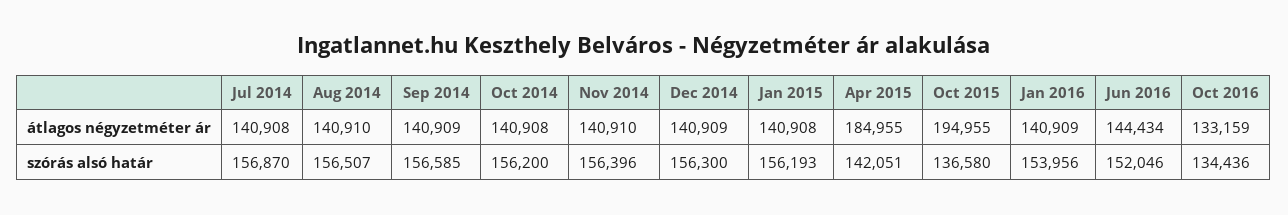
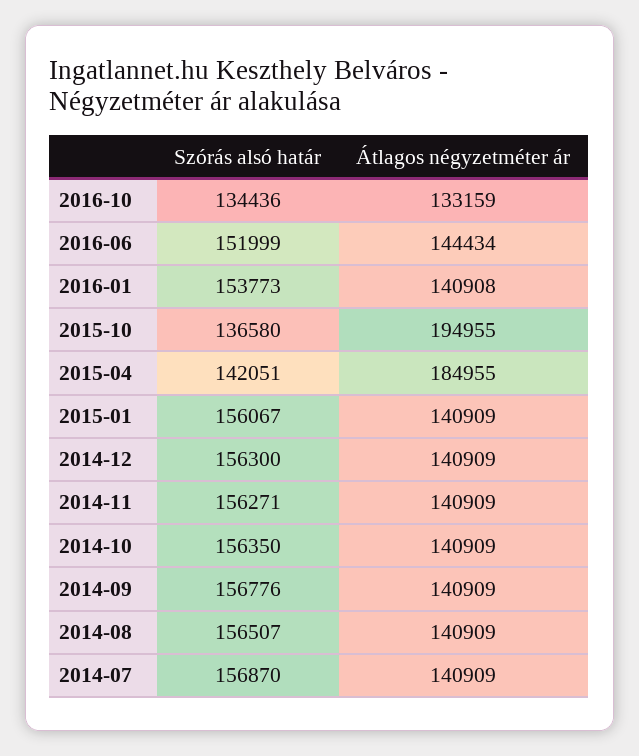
  {
    "Jul 2014": {
-     "átlagos négyzetméter ár": 140908,
+     "átlagos négyzetméter ár": 140909,
      "szórás alsó határ": 156870
    },
    "Aug 2014": {
-     "átlagos négyzetméter ár": 140910,
+     "átlagos négyzetméter ár": 140909,
      "szórás alsó határ": 156507
    },
    "Sep 2014": {
      "átlagos négyzetméter ár": 140909,
-     "szórás alsó határ": 156585
+     "szórás alsó határ": 156776
    },
    "Oct 2014": {
-     "átlagos négyzetméter ár": 140908,
+     "átlagos négyzetméter ár": 140909,
-     "szórás alsó határ": 156200
+     "szórás alsó határ": 156350
    },
    "Nov 2014": {
-     "átlagos négyzetméter ár": 140910,
+     "átlagos négyzetméter ár": 140909,
-     "szórás alsó határ": 156396
+     "szórás alsó határ": 156271
    },
    "Dec 2014": {
      "átlagos négyzetméter ár": 140909,
      "szórás alsó határ": 156300
    },
    "Jan 2015": {
-     "átlagos négyzetméter ár": 140908,
+     "átlagos négyzetméter ár": 140909,
-     "szórás alsó határ": 156193
+     "szórás alsó határ": 156067
    },
    "Apr 2015": {
      "átlagos négyzetméter ár": 184955,
      "szórás alsó határ": 142051
    },
    "Oct 2015": {
      "átlagos négyzetméter ár": 194955,
      "szórás alsó határ": 136580
    },
    "Jan 2016": {
-     "átlagos négyzetméter ár": 140909,
+     "átlagos négyzetméter ár": 140908,
-     "szórás alsó határ": 153956
+     "szórás alsó határ": 153773
    },
    "Jun 2016": {
      "átlagos négyzetméter ár": 144434,
-     "szórás alsó határ": 152046
+     "szórás alsó határ": 151999
    },
    "Oct 2016": {
      "átlagos négyzetméter ár": 133159,
      "szórás alsó határ": 134436
    }
  }

